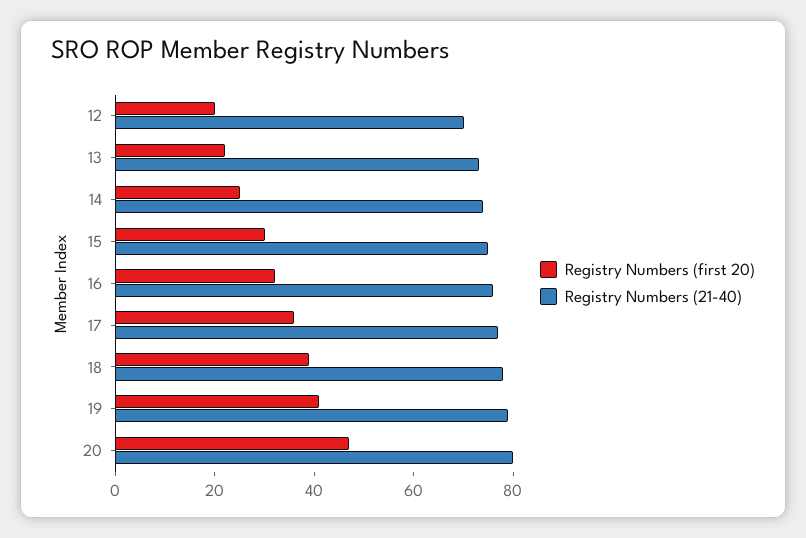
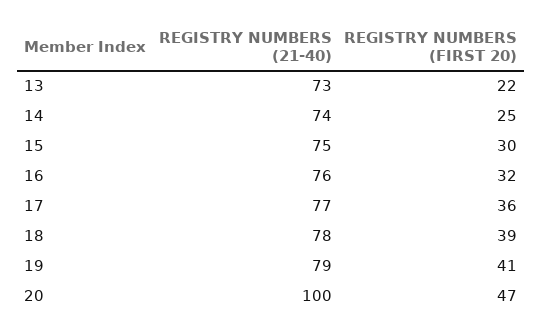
  {
    "Registry Numbers (first 20)": {
-     "12": 20,
      "13": 22,
      "14": 25,
      "15": 30,
      "16": 32,
      "17": 36,
      "18": 39,
      "19": 41,
      "20": 47
    },
    "Registry Numbers (21-40)": {
-     "12": 70,
      "13": 73,
      "14": 74,
      "15": 75,
      "16": 76,
      "17": 77,
      "18": 78,
      "19": 79,
-     "20": 80
+     "20": 100
    }
  }

